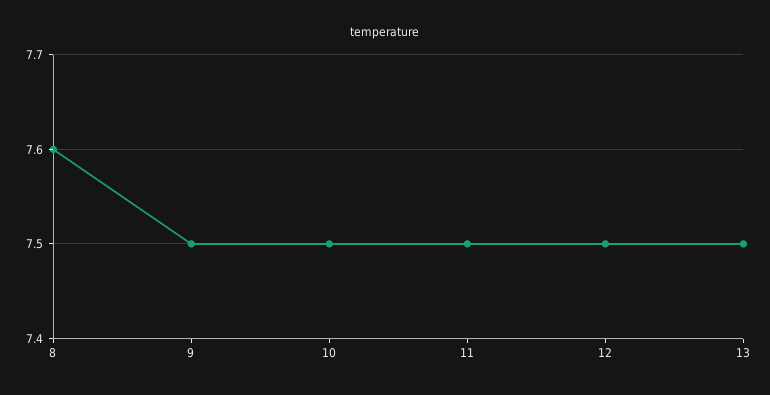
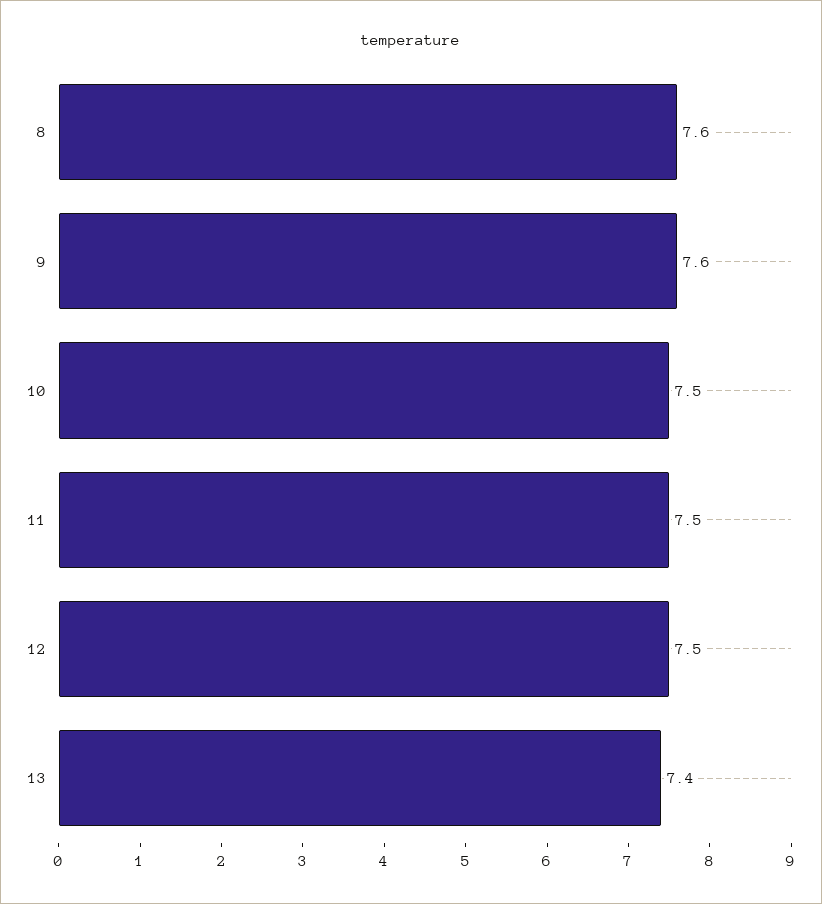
  {
    "8": 7.6,
-   "9": 7.5,
+   "9": 7.6,
    "10": 7.5,
    "11": 7.5,
    "12": 7.5,
-   "13": 7.5
+   "13": 7.4
  }

